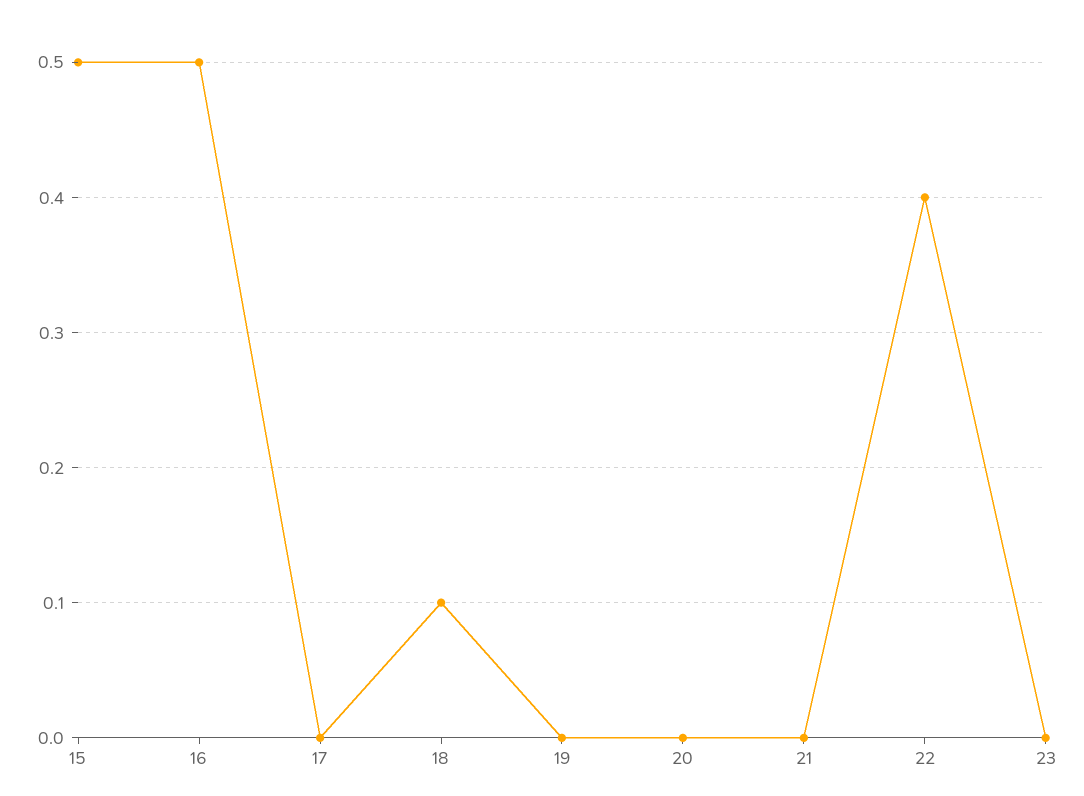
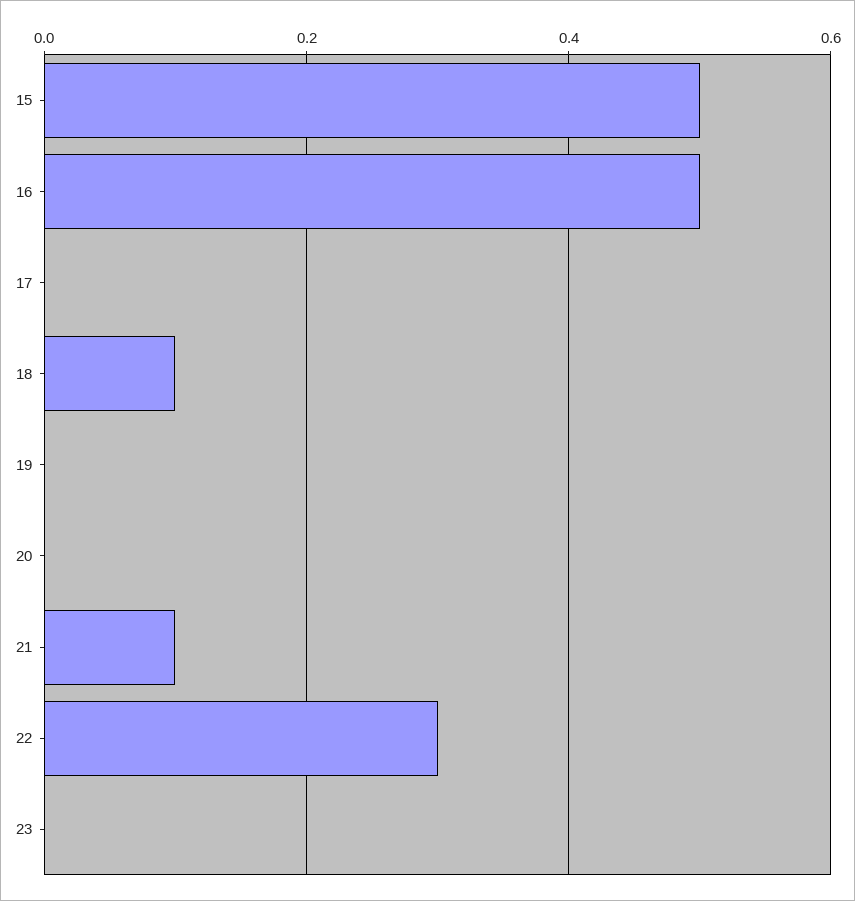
  {
    "15": 0.5,
    "16": 0.5,
    "17": 0,
    "18": 0.1,
    "19": 0,
    "20": 0,
-   "21": 0,
+   "21": 0.1,
-   "22": 0.4,
+   "22": 0.3,
    "23": 0
  }

